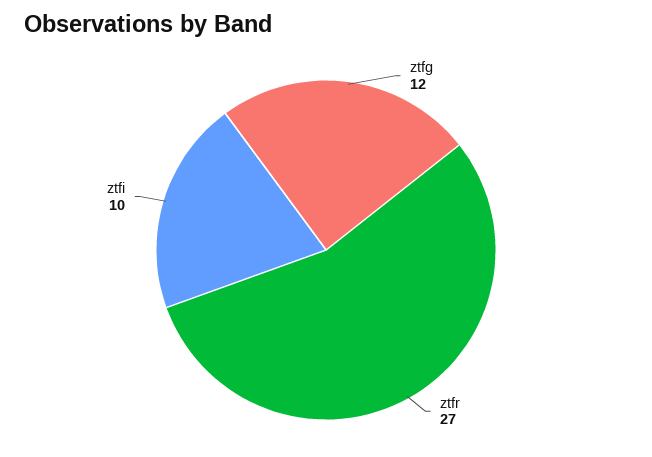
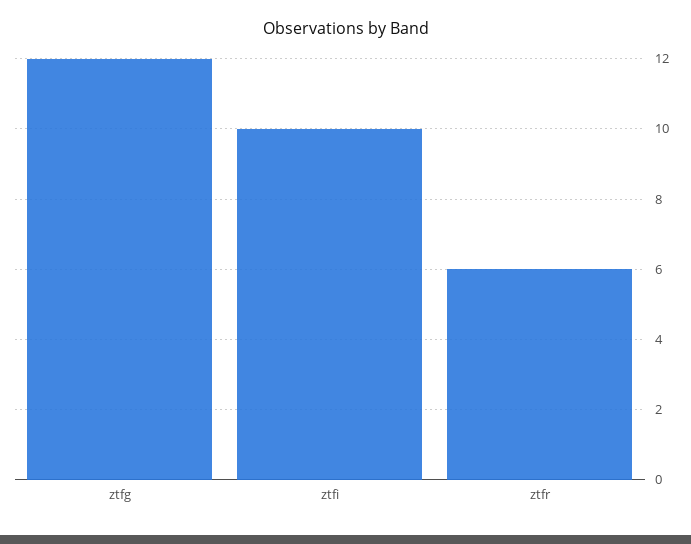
  {
    "ztfg": 12,
-   "ztfr": 27,
+   "ztfr": 6,
    "ztfi": 10
  }

